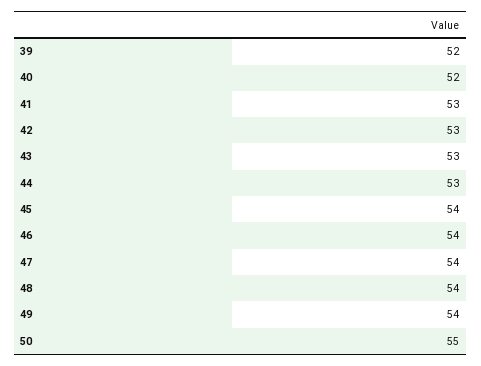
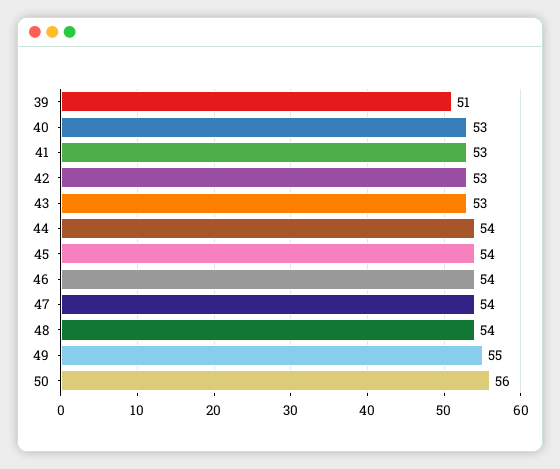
  {
-   "39": 52,
+   "39": 51,
-   "40": 52,
+   "40": 53,
    "41": 53,
    "42": 53,
    "43": 53,
-   "44": 53,
+   "44": 54,
    "45": 54,
    "46": 54,
    "47": 54,
    "48": 54,
-   "49": 54,
+   "49": 55,
-   "50": 55
+   "50": 56
  }

